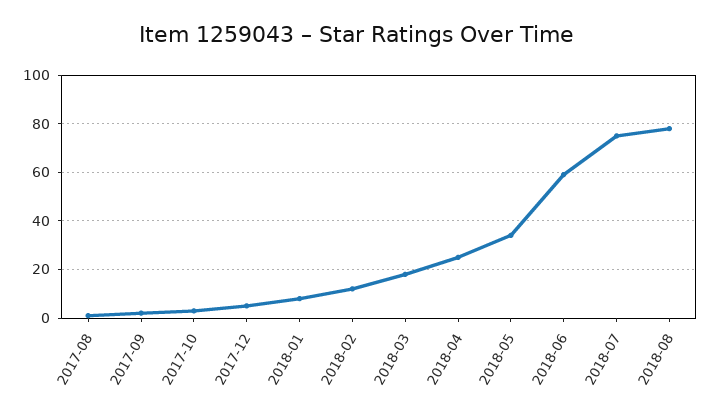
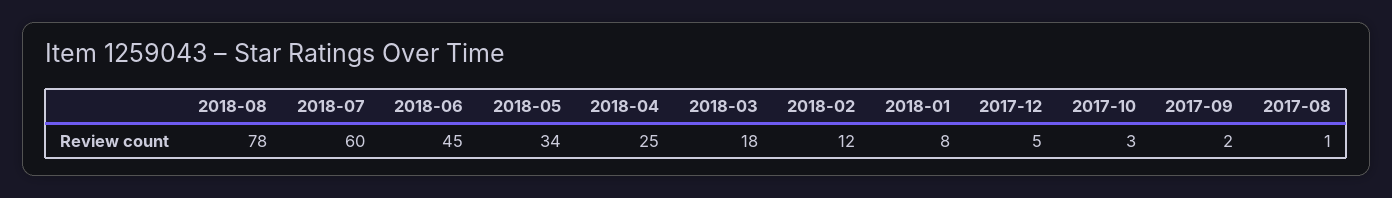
  {
    "2017-08": 1,
    "2017-09": 2,
    "2017-10": 3,
    "2017-12": 5,
    "2018-01": 8,
    "2018-02": 12,
    "2018-03": 18,
    "2018-04": 25,
    "2018-05": 34,
-   "2018-06": 60,
+   "2018-06": 45,
-   "2018-07": 75,
+   "2018-07": 60,
    "2018-08": 78
  }

